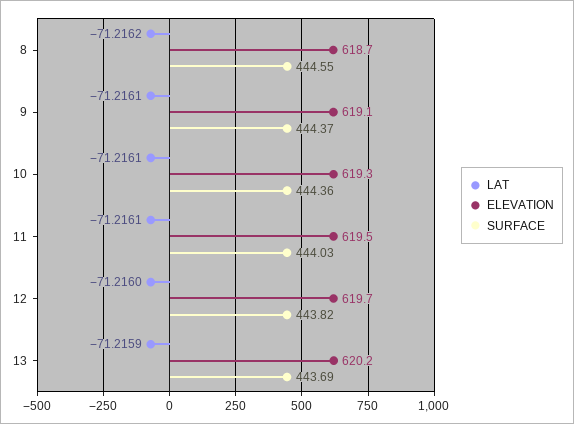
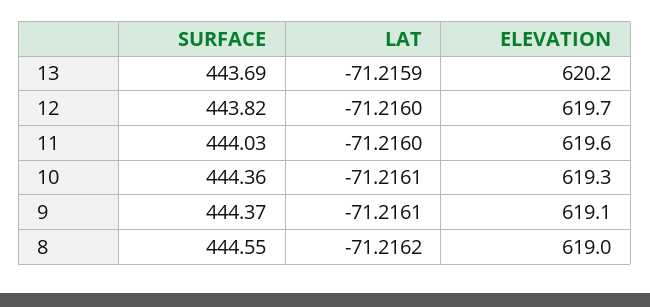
  {
    "LAT": {
      "8": -71.2162,
      "9": -71.2161,
      "10": -71.2161,
-     "11": -71.2161,
+     "11": -71.216,
      "12": -71.216,
      "13": -71.2159
    },
    "ELEVATION": {
-     "8": 618.7,
+     "8": 619,
      "9": 619.1,
      "10": 619.3,
-     "11": 619.5,
+     "11": 619.6,
      "12": 619.7,
      "13": 620.2
    },
    "SURFACE": {
      "8": 444.55,
      "9": 444.37,
      "10": 444.36,
      "11": 444.03,
      "12": 443.82,
      "13": 443.69
    }
  }

